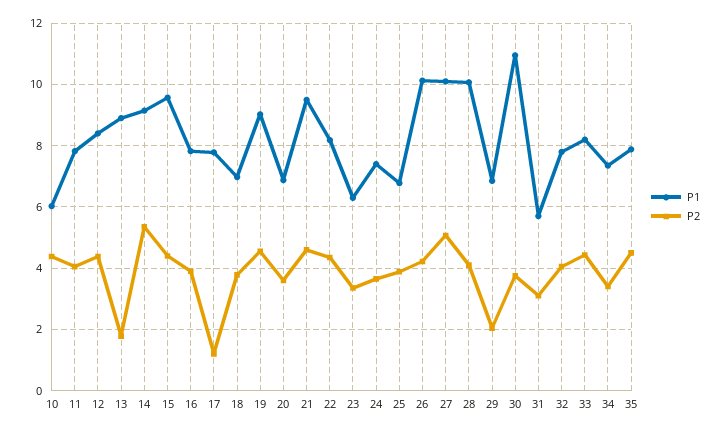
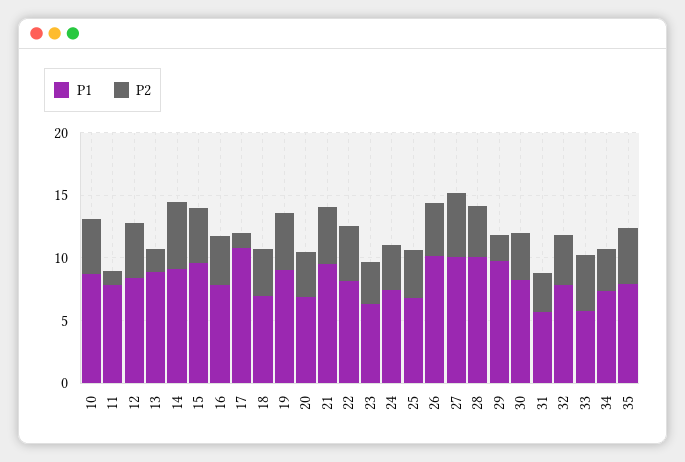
  {
    "P1": {
-     "10": 6,
+     "10": 9,
      "11": 7.8,
      "12": 8.4,
      "13": 9,
      "14": 9.2,
      "15": 9.6,
      "16": 7.8,
-     "17": 7.8,
+     "17": 11,
      "18": 7,
      "19": 9,
      "20": 6.8,
      "21": 9.6,
      "22": 8.2,
      "23": 6.4,
      "24": 7.4,
      "25": 6.8,
      "26": 10.2,
      "27": 10.2,
      "28": 10,
-     "29": 6.8,
+     "29": 10,
-     "30": 11,
+     "30": 8,
      "31": 5.8,
      "32": 7.8,
-     "33": 8.2,
+     "33": 6,
      "34": 7.4,
      "35": 7.8
    },
    "P2": {
      "10": 4.4,
-     "11": 4,
+     "11": 1,
      "12": 4.4,
      "13": 1.8,
      "14": 5.4,
      "15": 4.4,
      "16": 4,
      "17": 1.2,
      "18": 3.8,
      "19": 4.6,
      "20": 3.6,
      "21": 4.6,
      "22": 4.4,
      "23": 3.4,
      "24": 3.6,
      "25": 3.8,
      "26": 4.2,
      "27": 5,
      "28": 4.2,
      "29": 2,
      "30": 3.8,
      "31": 3.2,
      "32": 4,
      "33": 4.4,
      "34": 3.4,
      "35": 4.6
    }
  }

